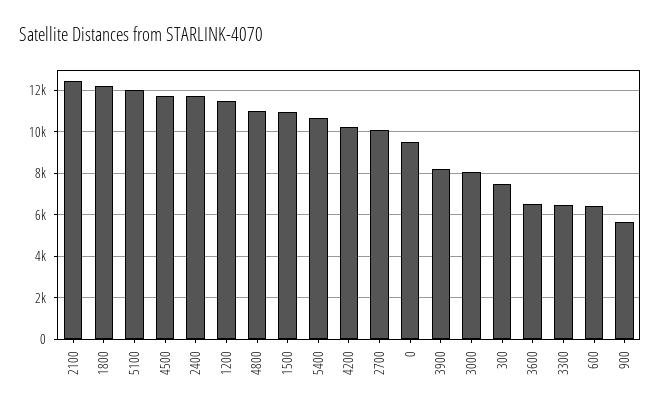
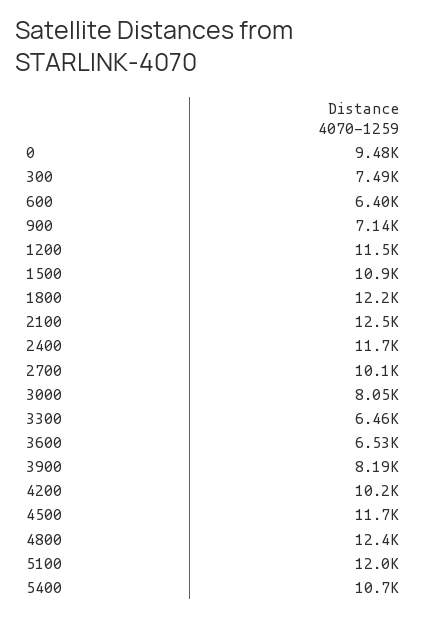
  {
    "2100": 12500,
    "1800": 12200,
    "5100": 12000,
    "4500": 11700,
    "2400": 11700,
    "1200": 11500,
-   "4800": 11000,
+   "4800": 12400,
    "1500": 10900,
    "5400": 10700,
    "4200": 10200,
    "2700": 10100,
    "0": 9480,
    "3900": 8190,
    "3000": 8050,
    "300": 7490,
    "3600": 6530,
    "3300": 6460,
    "600": 6400,
-   "900": 5500
+   "900": 7140
  }

